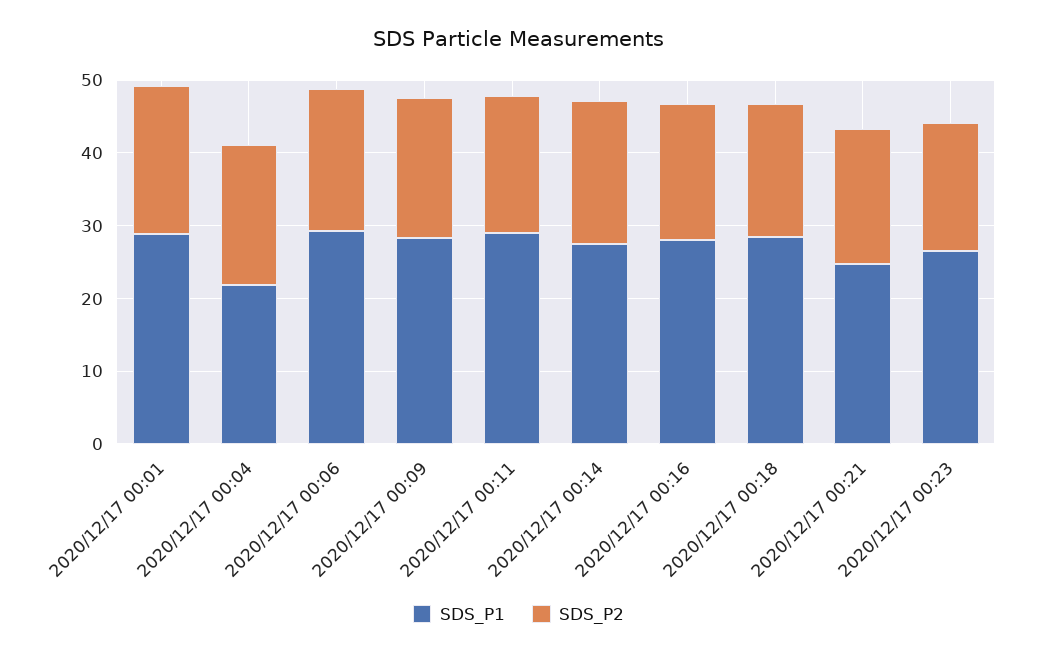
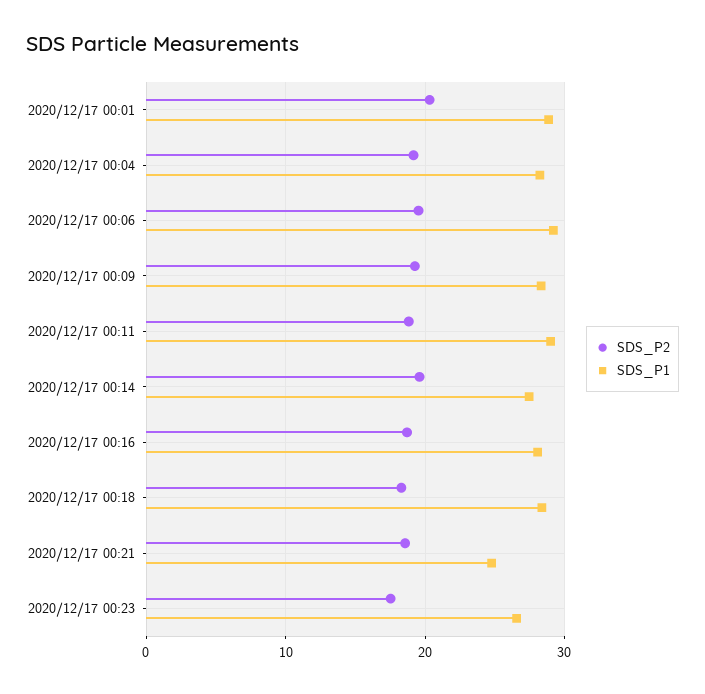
  {
    "SDS_P1": {
      "2020/12/17 00:01": 29,
-     "2020/12/17 00:04": 22,
+     "2020/12/17 00:04": 28,
      "2020/12/17 00:06": 29,
      "2020/12/17 00:09": 28,
      "2020/12/17 00:11": 29,
      "2020/12/17 00:14": 27,
      "2020/12/17 00:16": 28,
      "2020/12/17 00:18": 28,
      "2020/12/17 00:21": 25,
      "2020/12/17 00:23": 27
    },
    "SDS_P2": {
      "2020/12/17 00:01": 20,
      "2020/12/17 00:04": 19,
      "2020/12/17 00:06": 20,
      "2020/12/17 00:09": 19,
      "2020/12/17 00:11": 19,
      "2020/12/17 00:14": 20,
      "2020/12/17 00:16": 19,
      "2020/12/17 00:18": 18,
      "2020/12/17 00:21": 19,
      "2020/12/17 00:23": 18
    }
  }

